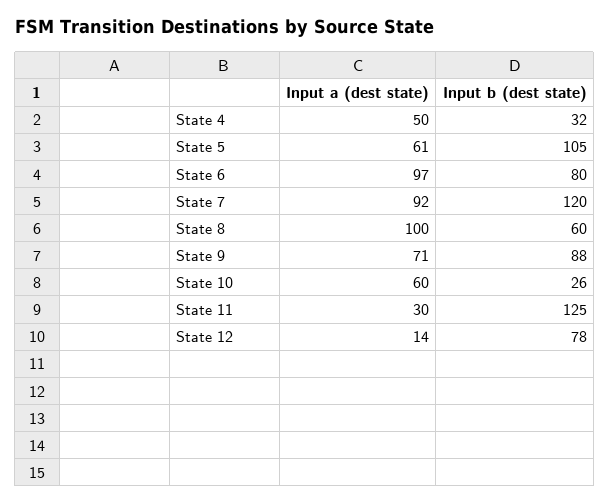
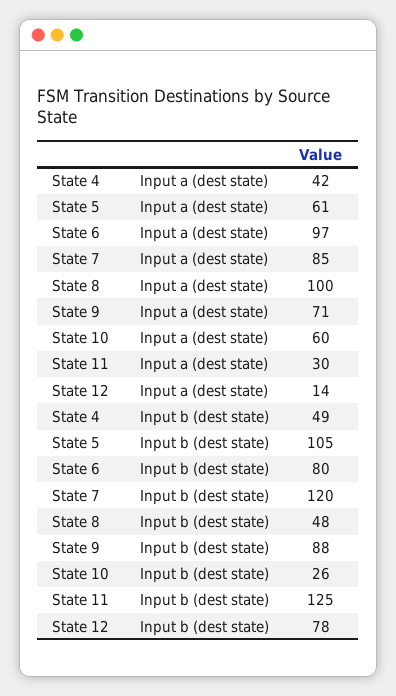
  {
    "Input a (dest state)": {
-     "State 4": 50,
+     "State 4": 42,
      "State 5": 61,
      "State 6": 97,
-     "State 7": 92,
+     "State 7": 85,
      "State 8": 100,
      "State 9": 71,
      "State 10": 60,
      "State 11": 30,
      "State 12": 14
    },
    "Input b (dest state)": {
-     "State 4": 32,
+     "State 4": 49,
      "State 5": 105,
      "State 6": 80,
      "State 7": 120,
-     "State 8": 60,
+     "State 8": 48,
      "State 9": 88,
      "State 10": 26,
      "State 11": 125,
      "State 12": 78
    }
  }

